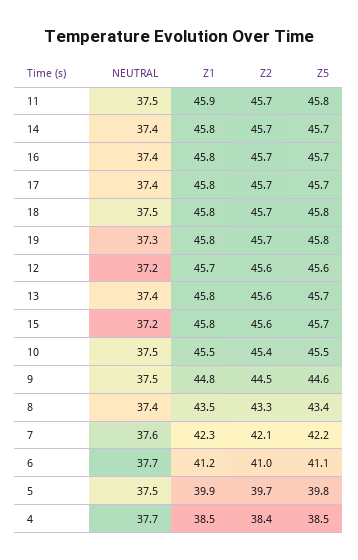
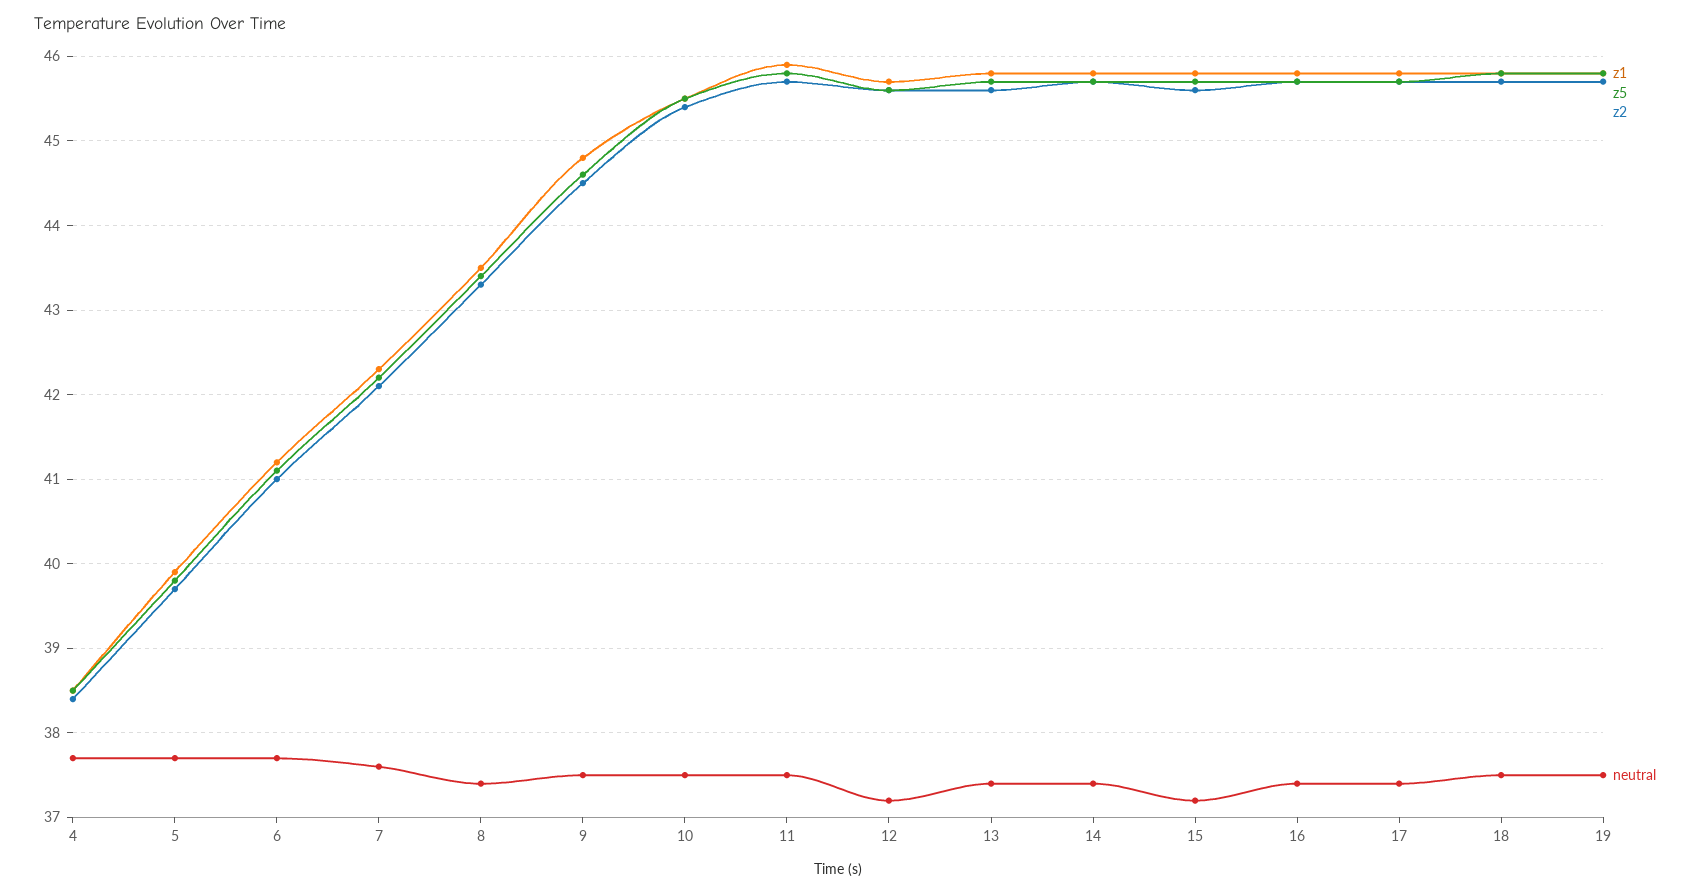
  {
    "NEUTRAL": {
      "11": 37.5,
      "14": 37.4,
      "16": 37.4,
      "17": 37.4,
      "18": 37.5,
-     "19": 37.3,
+     "19": 37.5,
      "12": 37.2,
      "13": 37.4,
      "15": 37.2,
      "10": 37.5,
      "9": 37.5,
      "8": 37.4,
      "7": 37.6,
      "6": 37.7,
-     "5": 37.5,
+     "5": 37.7,
      "4": 37.7
    },
    "Z1": {
      "11": 45.9,
      "14": 45.8,
      "16": 45.8,
      "17": 45.8,
      "18": 45.8,
      "19": 45.8,
      "12": 45.7,
      "13": 45.8,
      "15": 45.8,
      "10": 45.5,
      "9": 44.8,
      "8": 43.5,
      "7": 42.3,
      "6": 41.2,
      "5": 39.9,
      "4": 38.5
    },
    "Z2": {
      "11": 45.7,
      "14": 45.7,
      "16": 45.7,
      "17": 45.7,
      "18": 45.7,
      "19": 45.7,
      "12": 45.6,
      "13": 45.6,
      "15": 45.6,
      "10": 45.4,
      "9": 44.5,
      "8": 43.3,
      "7": 42.1,
      "6": 41,
      "5": 39.7,
      "4": 38.4
    },
    "Z5": {
      "11": 45.8,
      "14": 45.7,
      "16": 45.7,
      "17": 45.7,
      "18": 45.8,
      "19": 45.8,
      "12": 45.6,
      "13": 45.7,
      "15": 45.7,
      "10": 45.5,
      "9": 44.6,
      "8": 43.4,
      "7": 42.2,
      "6": 41.1,
      "5": 39.8,
      "4": 38.5
    }
  }

